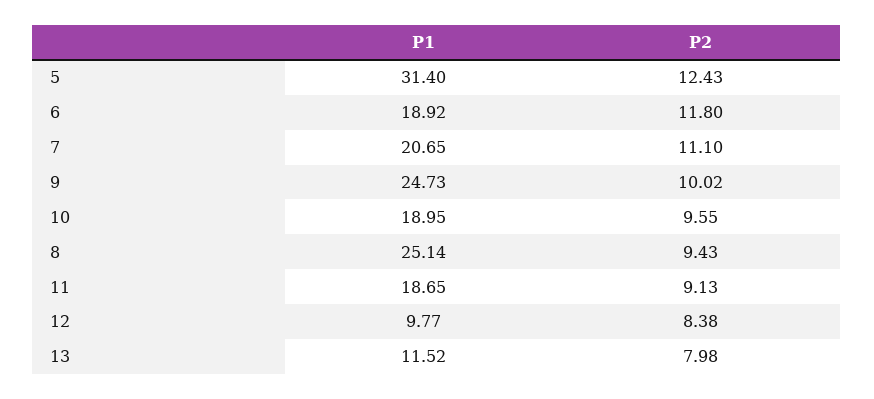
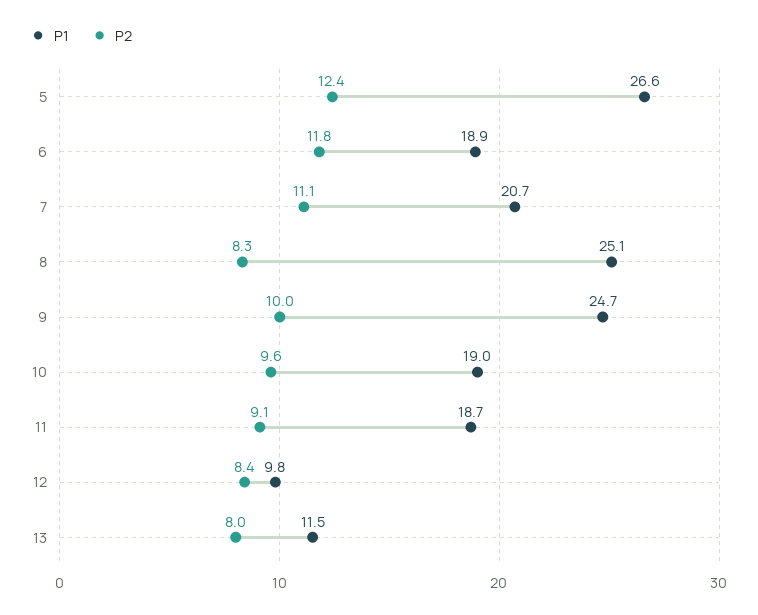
  {
    "P1": {
-     "5": 31.4,
+     "5": 26.6,
      "6": 18.92,
      "7": 20.65,
      "9": 24.73,
      "10": 18.95,
      "8": 25.14,
      "11": 18.65,
      "12": 9.77,
      "13": 11.52
    },
    "P2": {
      "5": 12.43,
      "6": 11.8,
      "7": 11.1,
      "9": 10.02,
      "10": 9.55,
-     "8": 9.43,
+     "8": 8.3,
      "11": 9.13,
      "12": 8.38,
      "13": 7.98
    }
  }

